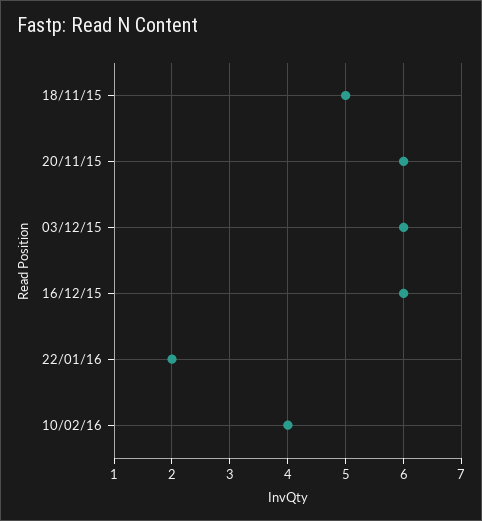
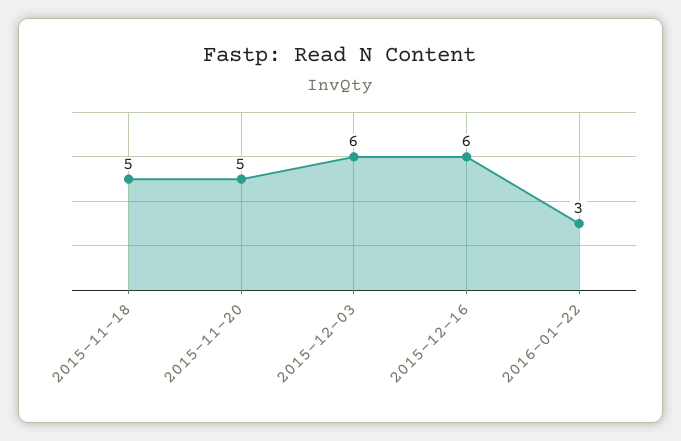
  {
    "18/11/15": 5,
-   "20/11/15": 6,
+   "20/11/15": 5,
    "03/12/15": 6,
    "16/12/15": 6,
-   "22/01/16": 2,
+   "22/01/16": 3
-   "10/02/16": 4
  }

